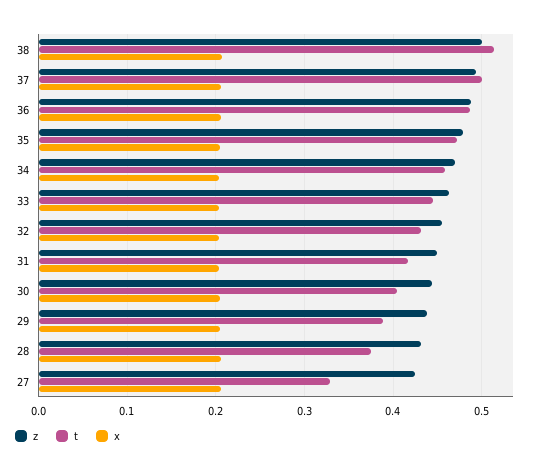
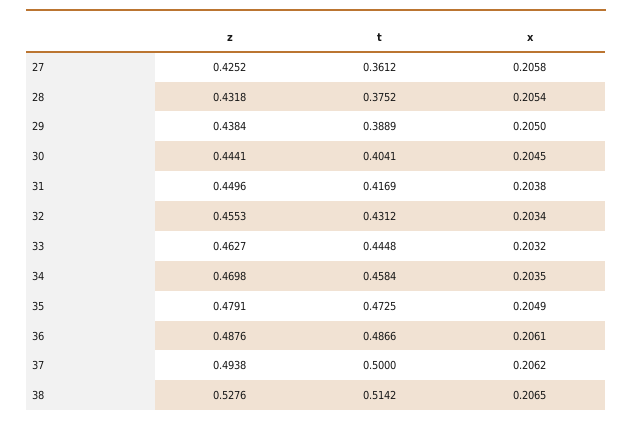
  {
    "z": {
-     "38": 0.5,
+     "38": 0.5276,
      "37": 0.4938,
      "36": 0.4876,
      "35": 0.4791,
      "34": 0.4698,
      "33": 0.4627,
      "32": 0.4553,
      "31": 0.4496,
      "30": 0.4441,
      "29": 0.4384,
      "28": 0.4318,
      "27": 0.4252
    },
    "t": {
      "38": 0.5142,
      "37": 0.5,
      "36": 0.4866,
      "35": 0.4725,
      "34": 0.4584,
      "33": 0.4448,
      "32": 0.4312,
      "31": 0.4169,
      "30": 0.4041,
      "29": 0.3889,
      "28": 0.3752,
-     "27": 0.33
+     "27": 0.3612
    },
    "x": {
      "38": 0.2065,
      "37": 0.2062,
      "36": 0.2061,
      "35": 0.2049,
      "34": 0.2035,
      "33": 0.2032,
      "32": 0.2034,
      "31": 0.2038,
      "30": 0.2045,
      "29": 0.205,
      "28": 0.2054,
      "27": 0.2058
    }
  }

